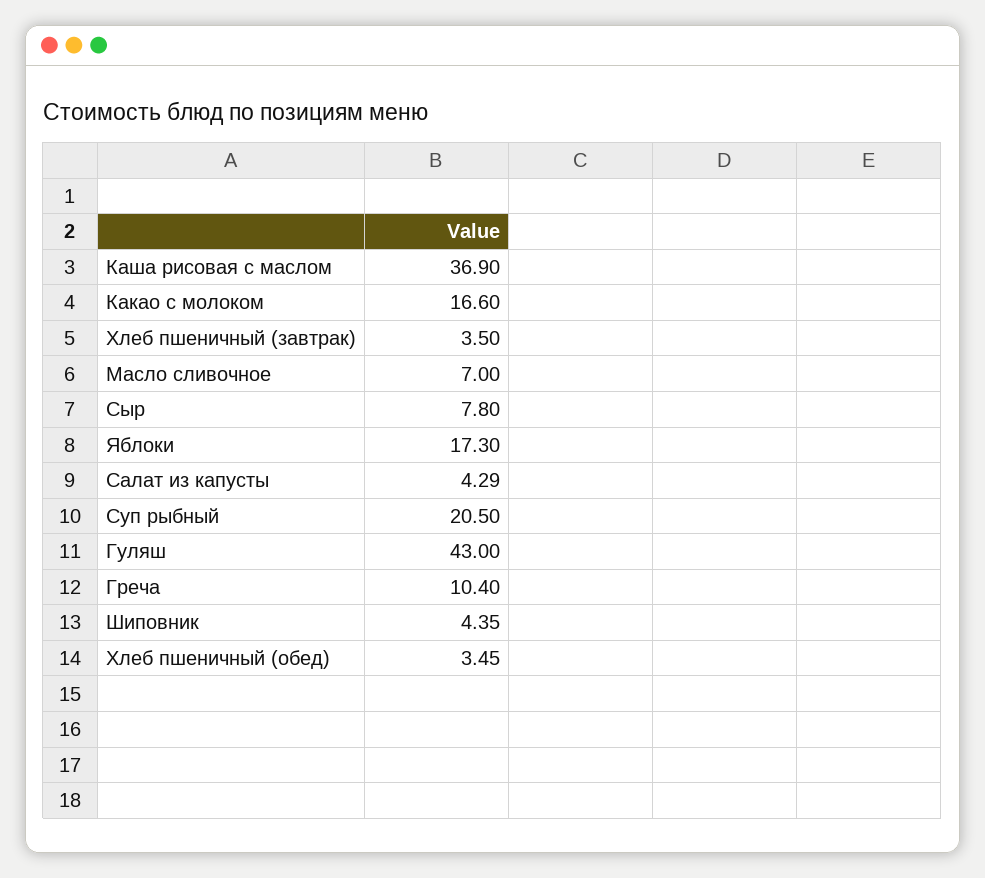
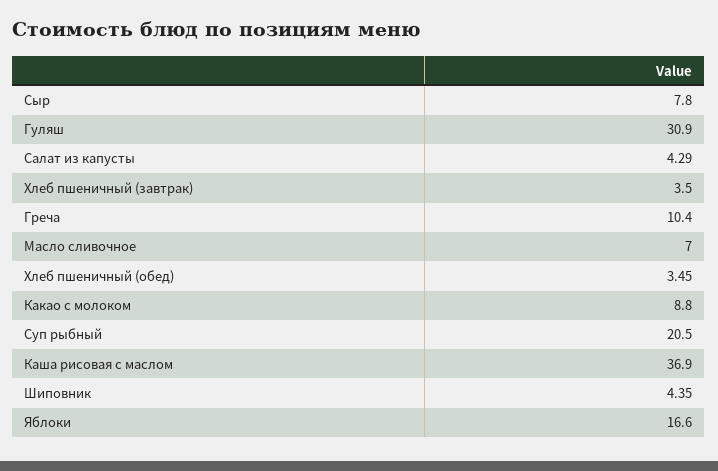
  {
    "Каша рисовая с маслом": 36.9,
-   "Какао с молоком": 16.6,
+   "Какао с молоком": 8.8,
    "Хлеб пшеничный (завтрак)": 3.5,
    "Масло сливочное": 7,
    "Сыр": 7.8,
-   "Яблоки": 17.3,
+   "Яблоки": 16.6,
    "Салат из капусты": 4.29,
    "Суп рыбный": 20.5,
-   "Гуляш": 43,
+   "Гуляш": 30.9,
    "Греча": 10.4,
    "Шиповник": 4.35,
    "Хлеб пшеничный (обед)": 3.45
  }

